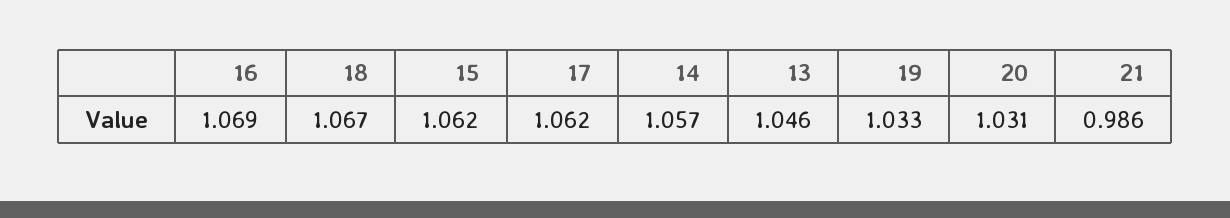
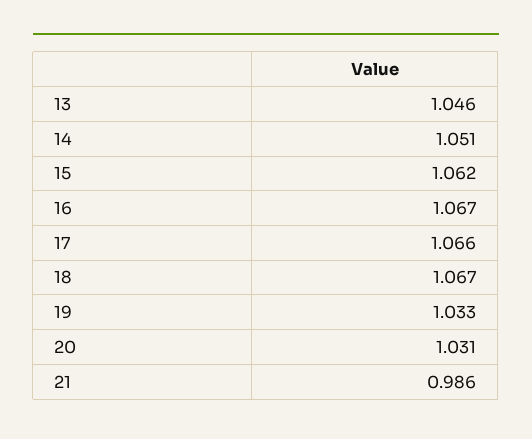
  {
-   "16": 1.069,
+   "16": 1.067,
    "18": 1.067,
    "15": 1.062,
-   "17": 1.062,
+   "17": 1.066,
-   "14": 1.057,
+   "14": 1.051,
    "13": 1.046,
    "19": 1.033,
    "20": 1.031,
    "21": 0.986
  }

